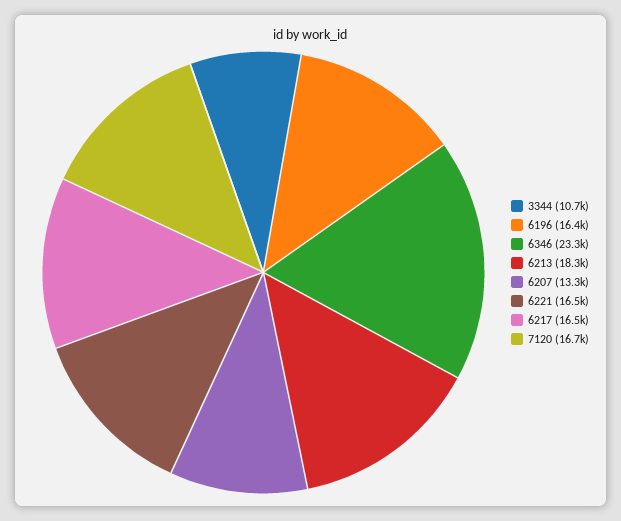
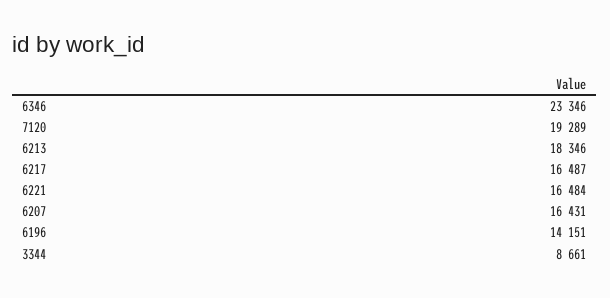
  {
-   "3344": 10700,
+   "3344": 8661,
-   "6196": 16400,
+   "6196": 14151,
    "6346": 23346,
    "6213": 18346,
-   "6207": 13300,
+   "6207": 16431,
    "6221": 16484,
    "6217": 16487,
-   "7120": 16700
+   "7120": 19289
  }

